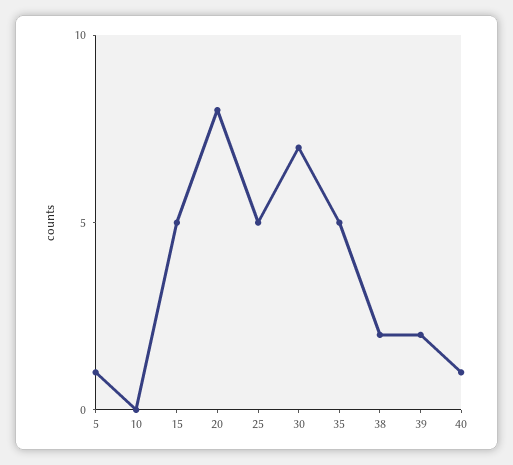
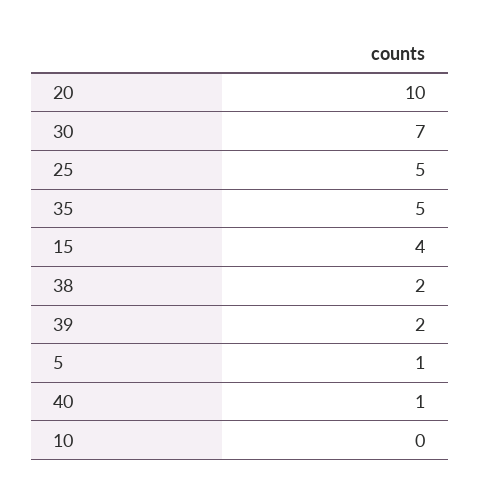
  {
    "5": 1,
    "10": 0,
-   "15": 5,
+   "15": 4,
-   "20": 8,
+   "20": 10,
    "25": 5,
    "30": 7,
    "35": 5,
    "38": 2,
    "39": 2,
    "40": 1
  }

